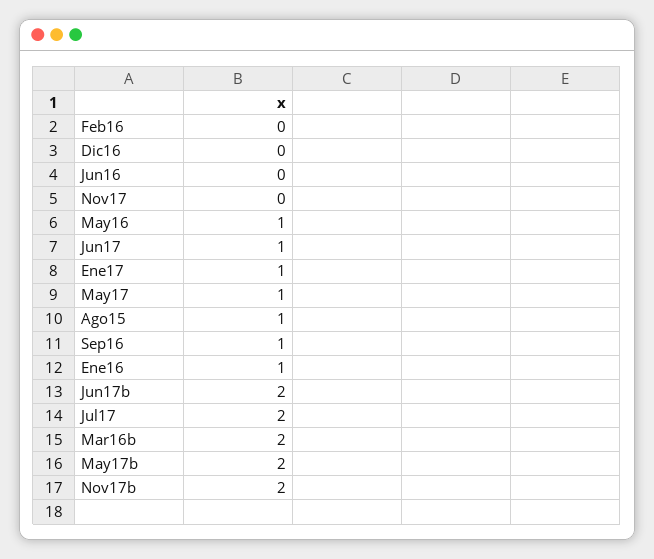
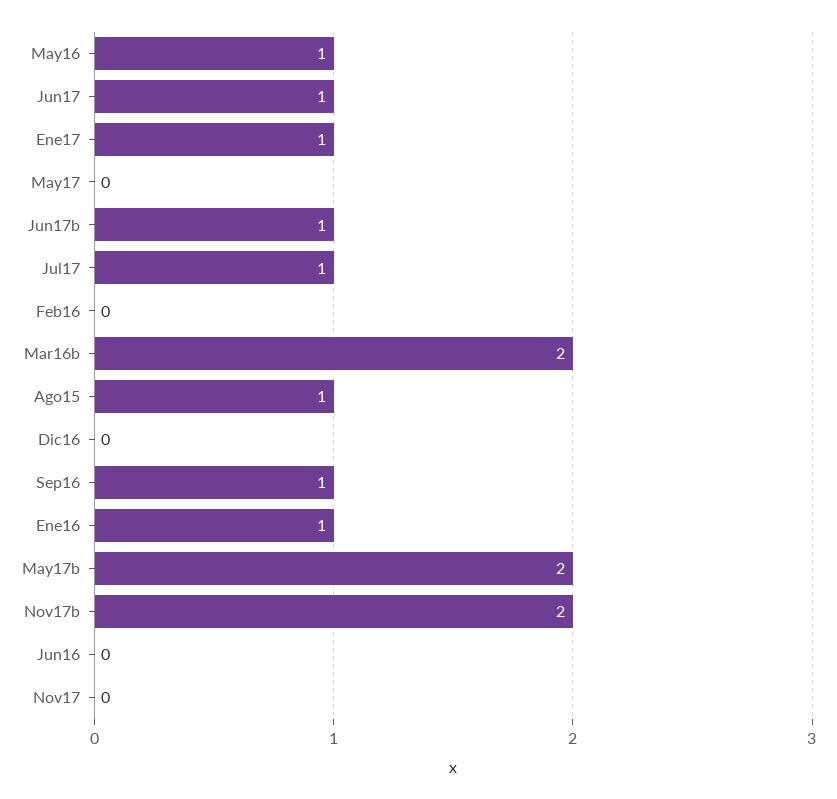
  {
    "Feb16": 0,
    "Dic16": 0,
    "Jun16": 0,
    "Nov17": 0,
    "May16": 1,
    "Jun17": 1,
    "Ene17": 1,
-   "May17": 1,
+   "May17": 0,
    "Ago15": 1,
    "Sep16": 1,
    "Ene16": 1,
-   "Jun17b": 2,
+   "Jun17b": 1,
-   "Jul17": 2,
+   "Jul17": 1,
    "Mar16b": 2,
    "May17b": 2,
    "Nov17b": 2
  }

